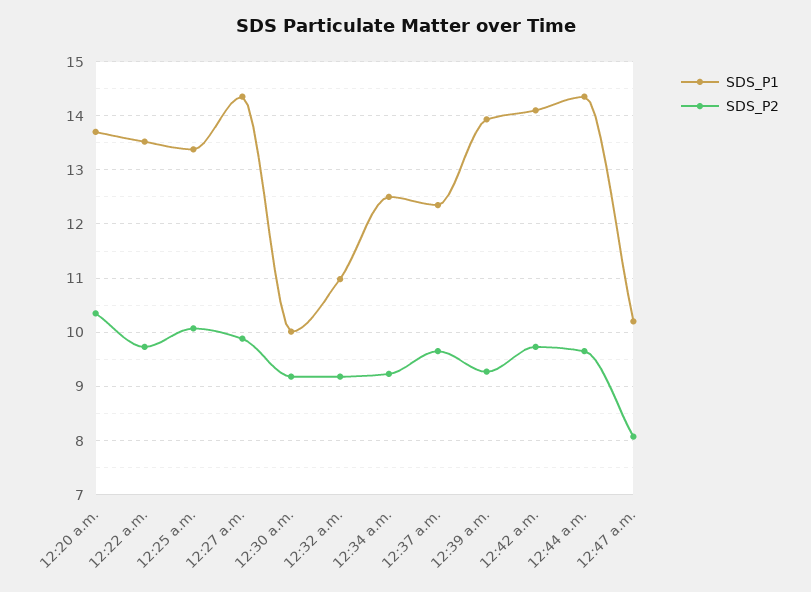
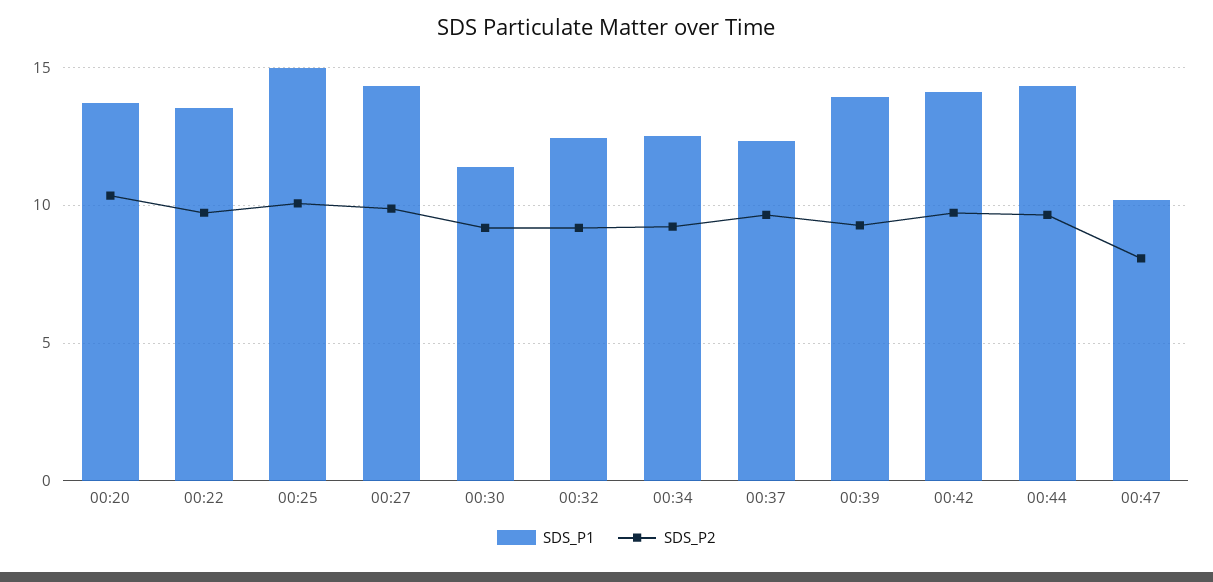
  {
    "SDS_P1": {
      "12:20 a.m.": 13.8,
      "12:22 a.m.": 13.6,
-     "12:25 a.m.": 13.4,
+     "12:25 a.m.": 15,
      "12:27 a.m.": 14.4,
-     "12:30 a.m.": 10,
+     "12:30 a.m.": 11.5,
-     "12:32 a.m.": 11,
+     "12:32 a.m.": 12.5,
      "12:34 a.m.": 12.6,
      "12:37 a.m.": 12.4,
      "12:39 a.m.": 14,
      "12:42 a.m.": 14.2,
      "12:44 a.m.": 14.4,
      "12:47 a.m.": 10.2
    },
    "SDS_P2": {
      "12:20 a.m.": 10.4,
      "12:22 a.m.": 9.8,
      "12:25 a.m.": 10,
      "12:27 a.m.": 9.8,
      "12:30 a.m.": 9.2,
      "12:32 a.m.": 9.2,
      "12:34 a.m.": 9.2,
      "12:37 a.m.": 9.6,
      "12:39 a.m.": 9.2,
      "12:42 a.m.": 9.8,
      "12:44 a.m.": 9.6,
      "12:47 a.m.": 8
    }
  }

